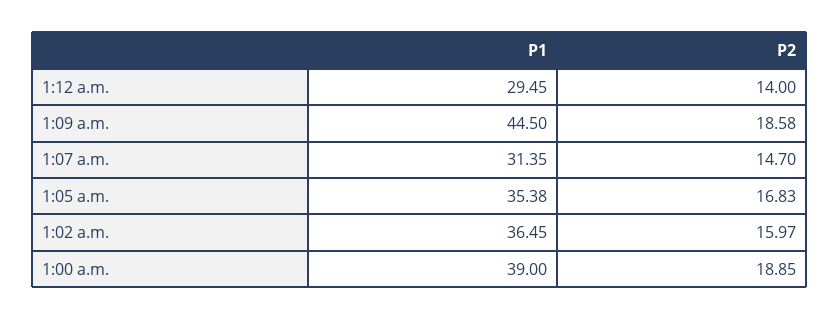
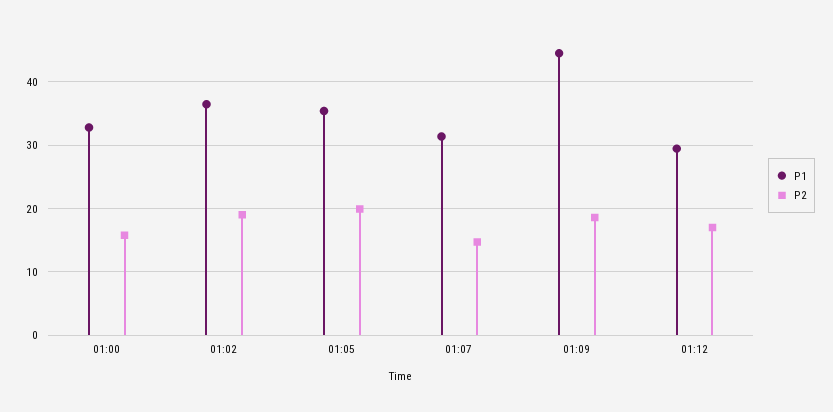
  {
    "P1": {
      "1:12 a.m.": 29.45,
      "1:09 a.m.": 44.5,
      "1:07 a.m.": 31.35,
      "1:05 a.m.": 35.38,
      "1:02 a.m.": 36.45,
-     "1:00 a.m.": 39
+     "1:00 a.m.": 33
    },
    "P2": {
-     "1:12 a.m.": 14,
+     "1:12 a.m.": 17,
      "1:09 a.m.": 18.58,
      "1:07 a.m.": 14.7,
-     "1:05 a.m.": 16.83,
+     "1:05 a.m.": 20,
-     "1:02 a.m.": 15.97,
+     "1:02 a.m.": 19,
-     "1:00 a.m.": 18.85
+     "1:00 a.m.": 16
    }
  }

